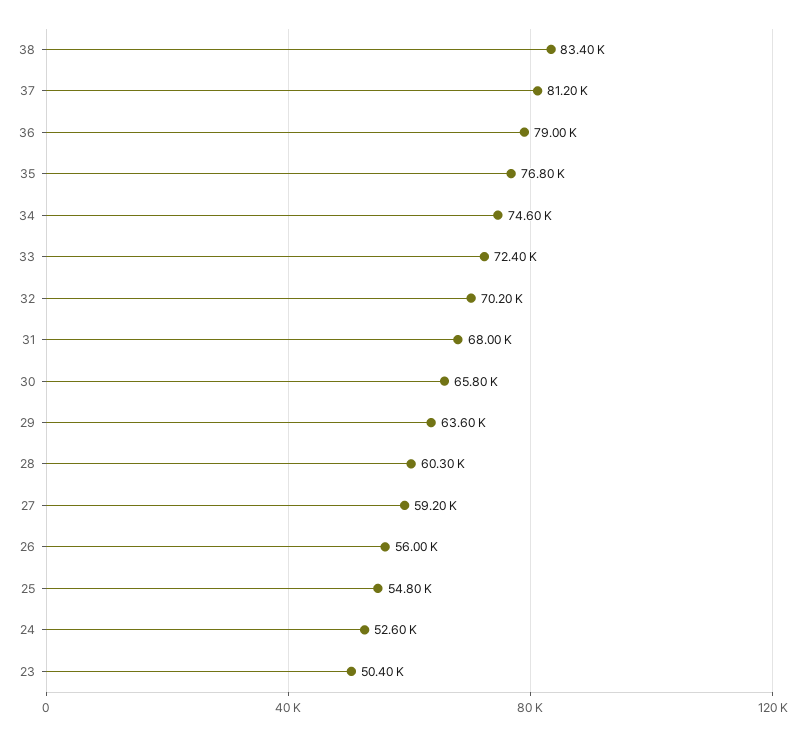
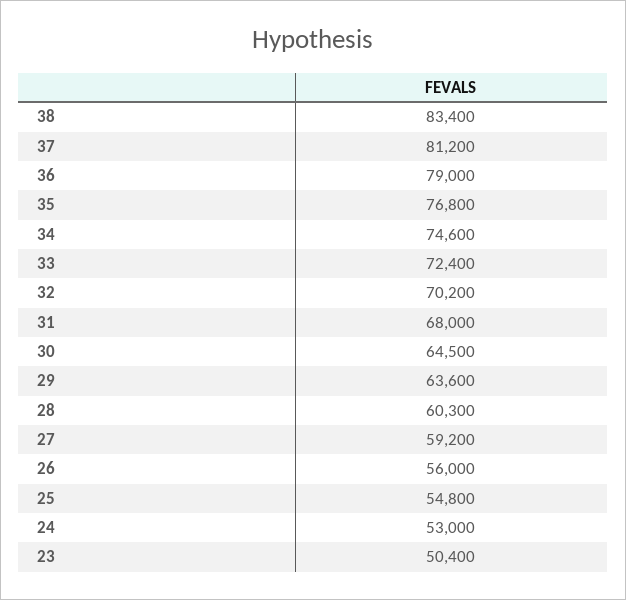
  {
    "38": 83400,
    "37": 81200,
    "36": 79000,
    "35": 76800,
    "34": 74600,
    "33": 72400,
    "32": 70200,
    "31": 68000,
-   "30": 65800,
+   "30": 64500,
    "29": 63600,
    "28": 60300,
    "27": 59200,
    "26": 56000,
    "25": 54800,
-   "24": 52600,
+   "24": 53000,
    "23": 50400
  }

